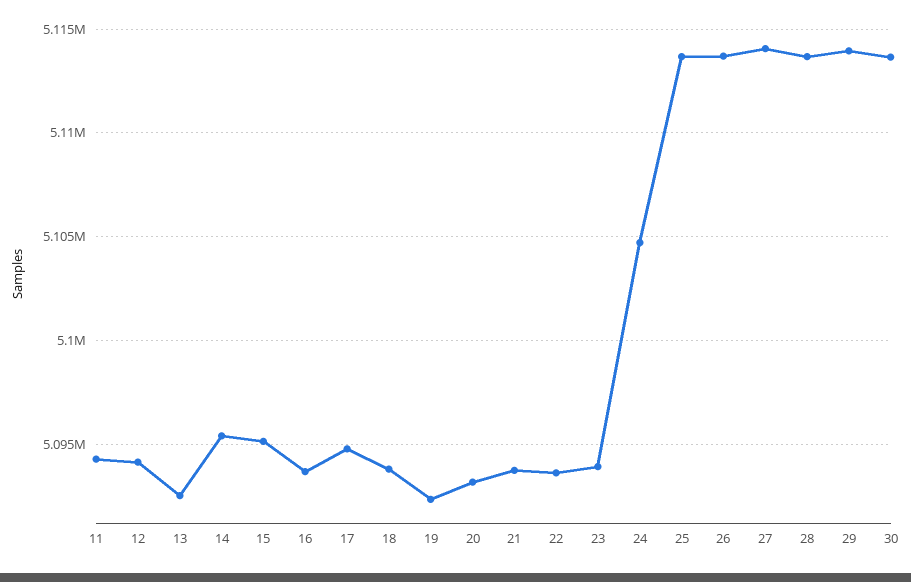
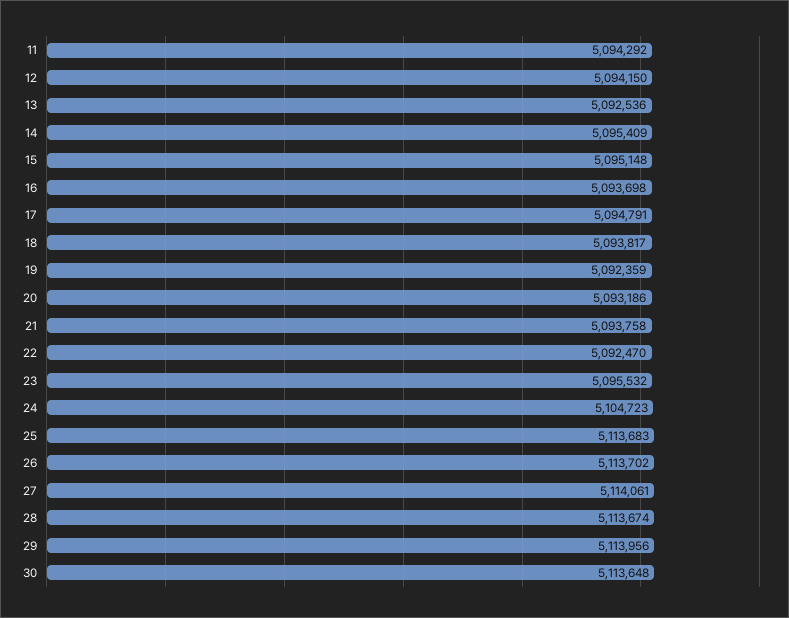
  {
    "11": 5094292,
    "12": 5094150,
    "13": 5092536,
    "14": 5095409,
    "15": 5095148,
    "16": 5093698,
    "17": 5094791,
    "18": 5093817,
    "19": 5092359,
    "20": 5093186,
    "21": 5093758,
-   "22": 5093500,
+   "22": 5092470,
-   "23": 5094000,
+   "23": 5095532,
    "24": 5104723,
    "25": 5113683,
    "26": 5113702,
    "27": 5114061,
    "28": 5113674,
    "29": 5113956,
    "30": 5113648
  }

